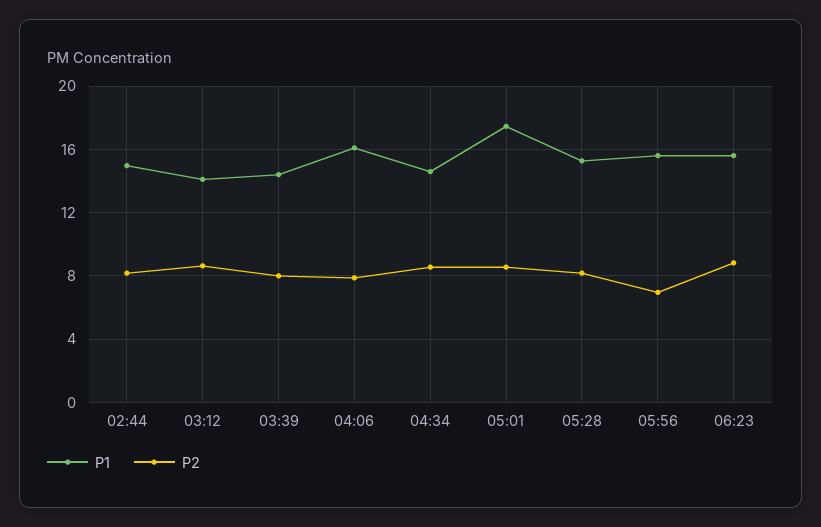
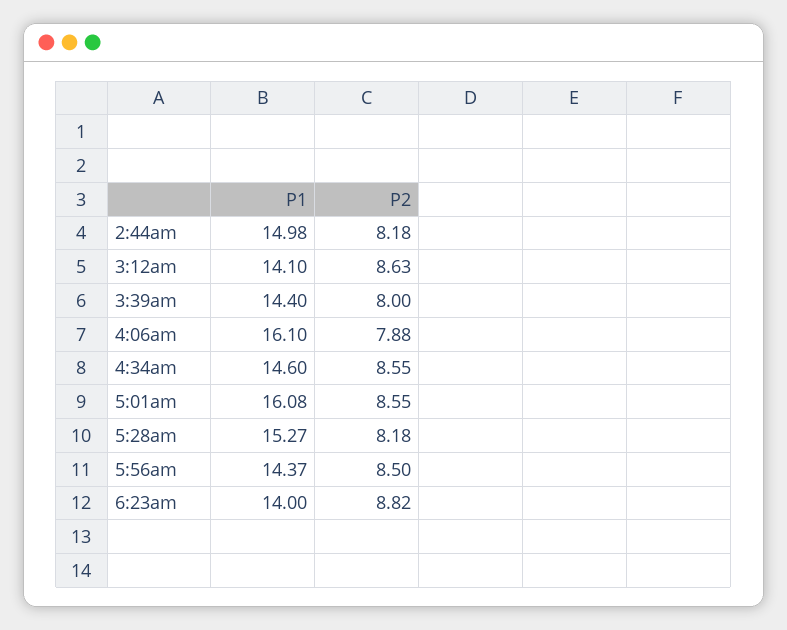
  {
    "P1": {
      "02:44": 14.98,
      "03:12": 14.1,
      "03:39": 14.4,
      "04:06": 16.1,
      "04:34": 14.6,
-     "05:01": 17.5,
+     "05:01": 16.08,
      "05:28": 15.27,
-     "05:56": 15.5,
+     "05:56": 14.37,
-     "06:23": 15.5
+     "06:23": 14
    },
    "P2": {
      "02:44": 8.18,
      "03:12": 8.63,
      "03:39": 8,
      "04:06": 7.88,
      "04:34": 8.55,
      "05:01": 8.55,
      "05:28": 8.18,
-     "05:56": 7,
+     "05:56": 8.5,
      "06:23": 8.82
    }
  }

